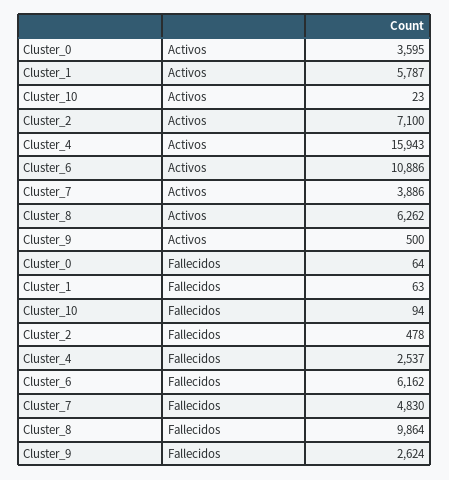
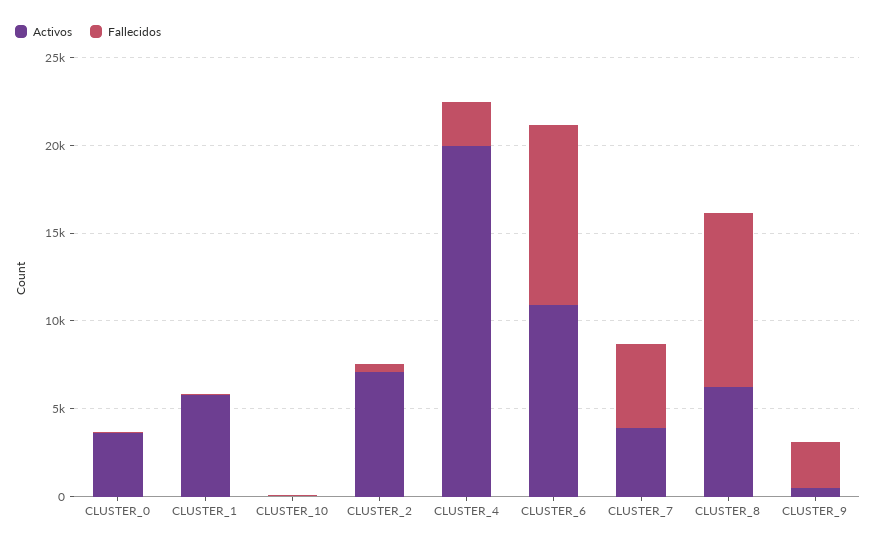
  {
    "Activos": {
      "Cluster_0": 3595,
      "Cluster_1": 5787,
      "Cluster_10": 23,
      "Cluster_2": 7100,
-     "Cluster_4": 15943,
+     "Cluster_4": 20000,
      "Cluster_6": 10886,
      "Cluster_7": 3886,
      "Cluster_8": 6262,
      "Cluster_9": 500
    },
    "Fallecidos": {
      "Cluster_0": 64,
      "Cluster_1": 63,
      "Cluster_10": 94,
      "Cluster_2": 478,
      "Cluster_4": 2537,
-     "Cluster_6": 6162,
+     "Cluster_6": 10000,
      "Cluster_7": 4830,
      "Cluster_8": 9864,
      "Cluster_9": 2624
    }
  }

